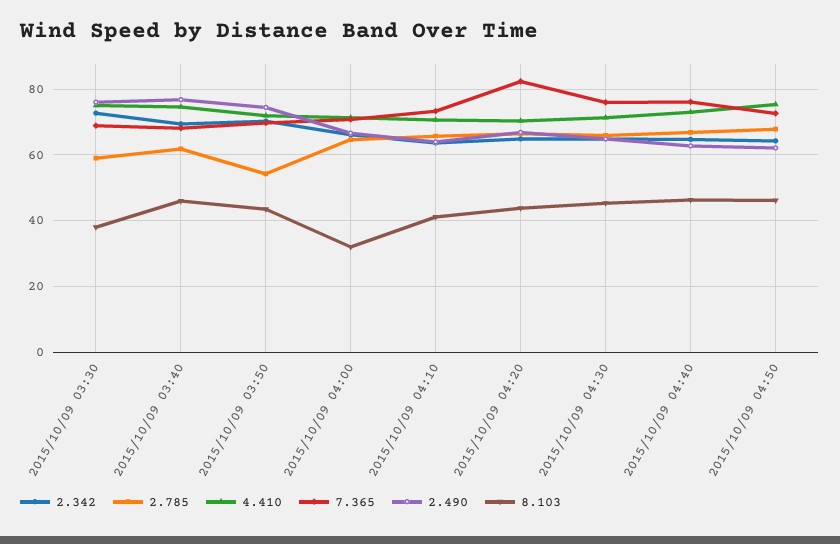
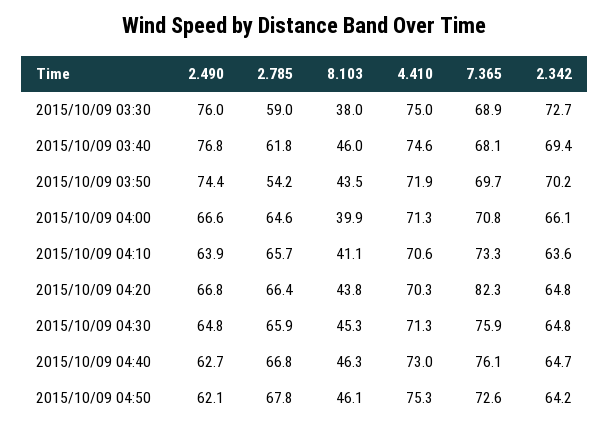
  {
    "2.342": {
      "2015/10/09 03:30": 72.7,
      "2015/10/09 03:40": 69.4,
      "2015/10/09 03:50": 70.2,
      "2015/10/09 04:00": 66.1,
      "2015/10/09 04:10": 63.6,
      "2015/10/09 04:20": 64.8,
      "2015/10/09 04:30": 64.8,
      "2015/10/09 04:40": 64.7,
      "2015/10/09 04:50": 64.2
    },
    "2.785": {
      "2015/10/09 03:30": 59,
      "2015/10/09 03:40": 61.8,
      "2015/10/09 03:50": 54.2,
      "2015/10/09 04:00": 64.6,
      "2015/10/09 04:10": 65.7,
      "2015/10/09 04:20": 66.4,
      "2015/10/09 04:30": 65.9,
      "2015/10/09 04:40": 66.8,
      "2015/10/09 04:50": 67.8
    },
    "4.410": {
      "2015/10/09 03:30": 75,
      "2015/10/09 03:40": 74.6,
      "2015/10/09 03:50": 71.9,
      "2015/10/09 04:00": 71.3,
      "2015/10/09 04:10": 70.6,
      "2015/10/09 04:20": 70.3,
      "2015/10/09 04:30": 71.3,
      "2015/10/09 04:40": 73,
      "2015/10/09 04:50": 75.3
    },
    "7.365": {
      "2015/10/09 03:30": 68.9,
      "2015/10/09 03:40": 68.1,
      "2015/10/09 03:50": 69.7,
      "2015/10/09 04:00": 70.8,
      "2015/10/09 04:10": 73.3,
      "2015/10/09 04:20": 82.3,
      "2015/10/09 04:30": 75.9,
      "2015/10/09 04:40": 76.1,
      "2015/10/09 04:50": 72.6
    },
    "2.490": {
      "2015/10/09 03:30": 76,
      "2015/10/09 03:40": 76.8,
      "2015/10/09 03:50": 74.4,
      "2015/10/09 04:00": 66.6,
      "2015/10/09 04:10": 63.9,
      "2015/10/09 04:20": 66.8,
      "2015/10/09 04:30": 64.8,
      "2015/10/09 04:40": 62.7,
      "2015/10/09 04:50": 62.1
    },
    "8.103": {
      "2015/10/09 03:30": 38,
      "2015/10/09 03:40": 46,
      "2015/10/09 03:50": 43.5,
-     "2015/10/09 04:00": 32,
+     "2015/10/09 04:00": 39.9,
      "2015/10/09 04:10": 41.1,
      "2015/10/09 04:20": 43.8,
      "2015/10/09 04:30": 45.3,
      "2015/10/09 04:40": 46.3,
      "2015/10/09 04:50": 46.1
    }
  }

